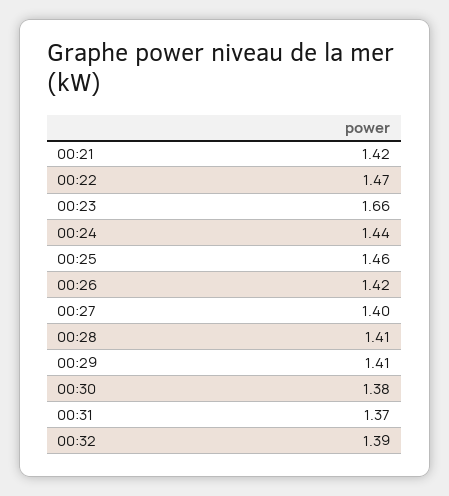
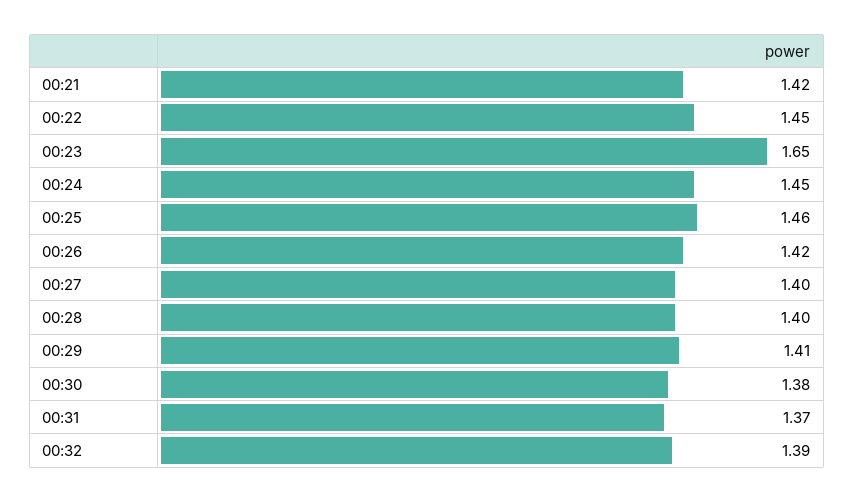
  {
    "00:21": 1.42,
-   "00:22": 1.47,
+   "00:22": 1.45,
-   "00:23": 1.66,
+   "00:23": 1.65,
-   "00:24": 1.44,
+   "00:24": 1.45,
    "00:25": 1.46,
    "00:26": 1.42,
    "00:27": 1.4,
-   "00:28": 1.41,
+   "00:28": 1.4,
    "00:29": 1.41,
    "00:30": 1.38,
    "00:31": 1.37,
    "00:32": 1.39
  }

